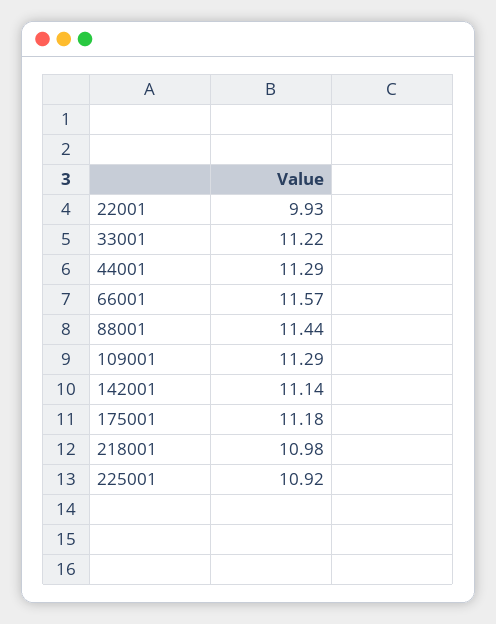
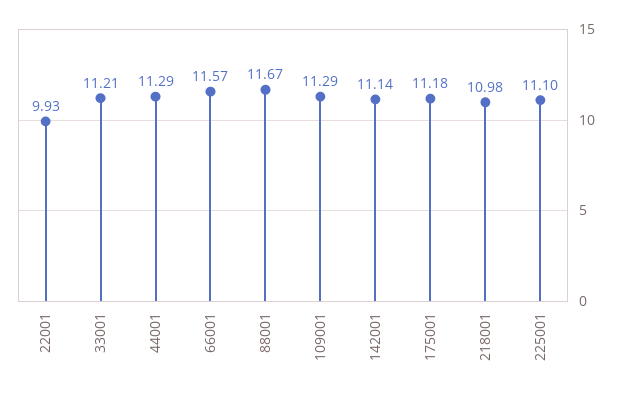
  {
    "22001": 9.93,
-   "33001": 11.22,
+   "33001": 11.21,
    "44001": 11.29,
    "66001": 11.57,
-   "88001": 11.44,
+   "88001": 11.67,
    "109001": 11.29,
    "142001": 11.14,
    "175001": 11.18,
    "218001": 10.98,
-   "225001": 10.92
+   "225001": 11.1
  }

